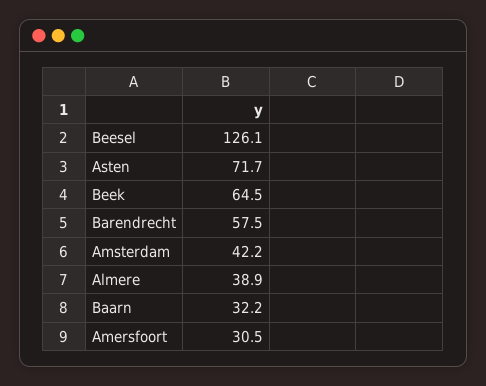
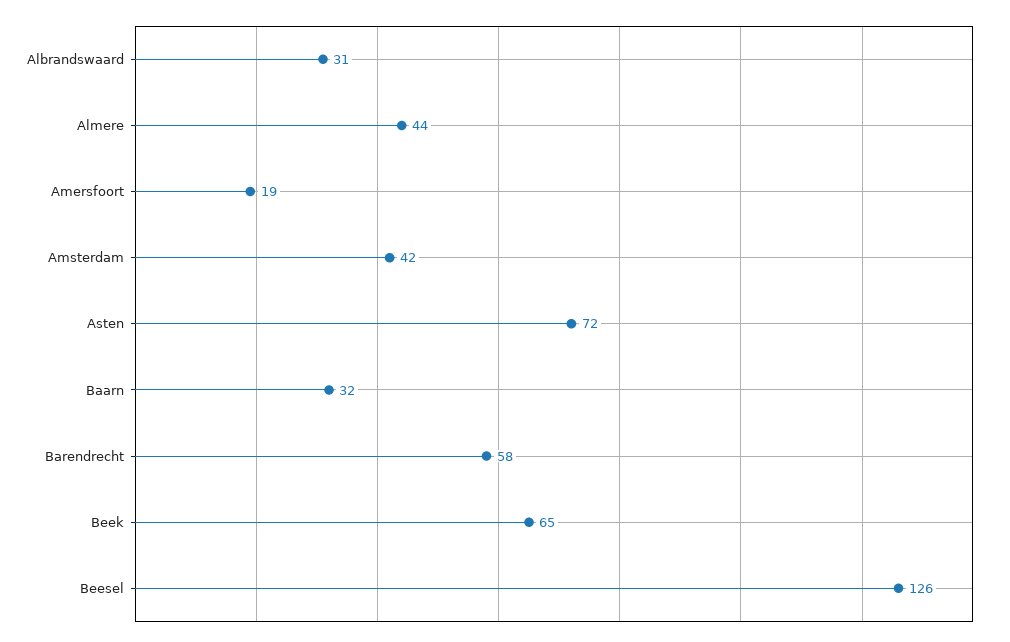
  {
    "Beesel": 126.1,
    "Asten": 71.7,
    "Beek": 64.5,
    "Barendrecht": 57.5,
    "Amsterdam": 42.2,
-   "Almere": 38.9,
+   "Almere": 44,
    "Baarn": 32.2,
-   "Amersfoort": 30.5
+   "Amersfoort": 19,
+   "Albrandswaard": 31
  }

